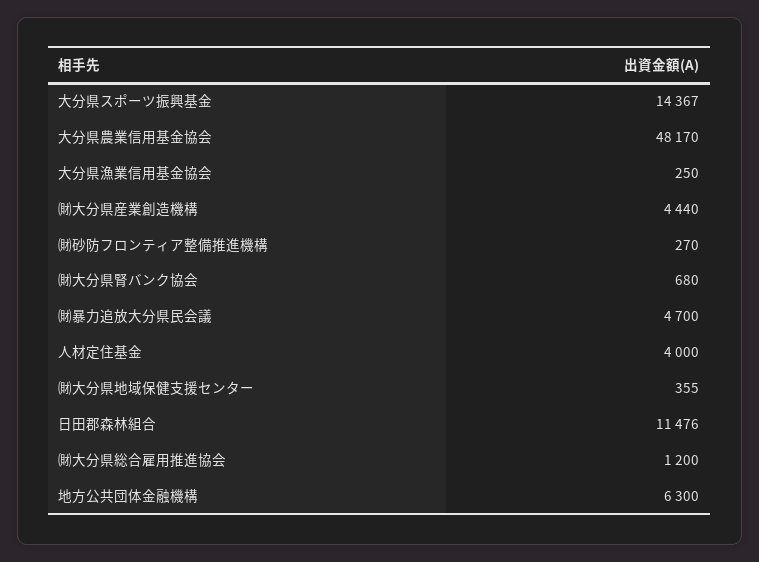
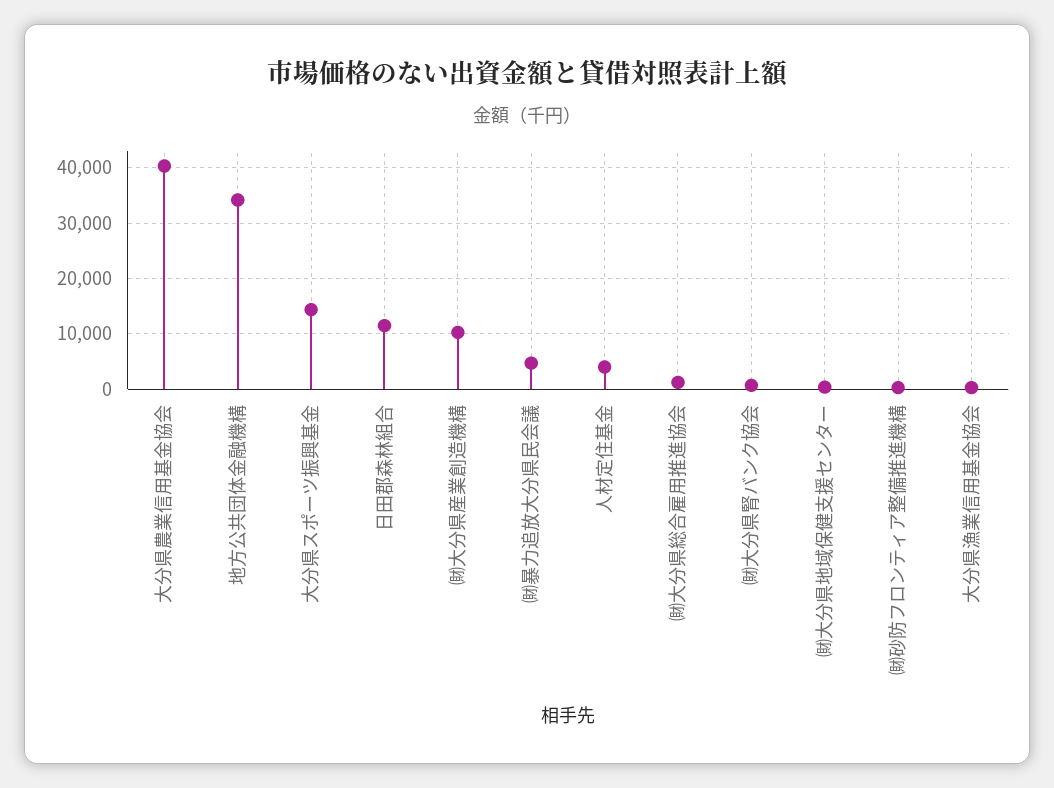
  {
    "大分県スポーツ振興基金": 14367,
-   "大分県農業信用基金協会": 48170,
+   "大分県農業信用基金協会": 40000,
    "大分県漁業信用基金協会": 250,
-   "㈶大分県産業創造機構": 4440,
+   "㈶大分県産業創造機構": 10000,
    "㈶砂防フロンティア整備推進機構": 270,
    "㈶大分県腎バンク協会": 680,
    "㈶暴力追放大分県民会議": 4700,
    "人材定住基金": 4000,
    "㈶大分県地域保健支援センター": 355,
    "日田郡森林組合": 11476,
    "㈶大分県総合雇用推進協会": 1200,
-   "地方公共団体金融機構": 6300
+   "地方公共団体金融機構": 34000
  }

